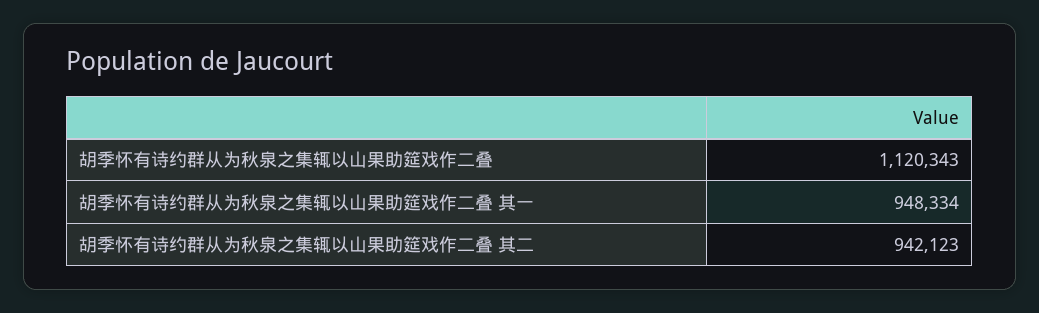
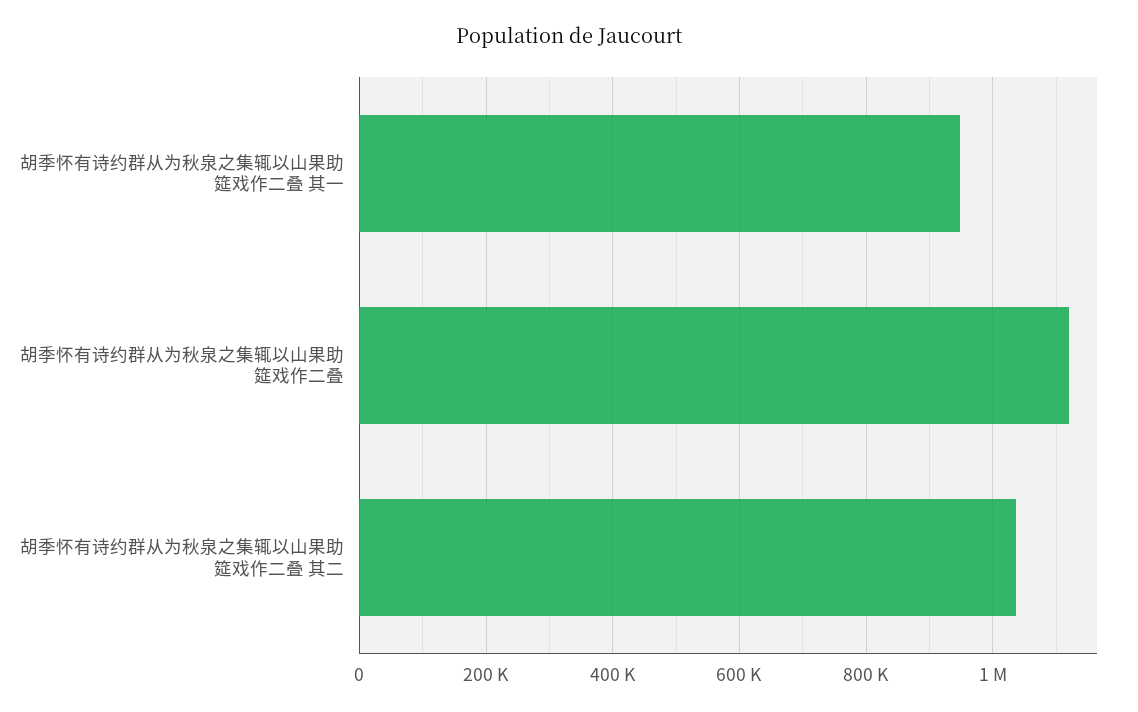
  {
    "胡季怀有诗约群从为秋泉之集辄以山果助筵戏作二叠": 1120343,
    "胡季怀有诗约群从为秋泉之集辄以山果助筵戏作二叠 其一": 948334,
-   "胡季怀有诗约群从为秋泉之集辄以山果助筵戏作二叠 其二": 942123
+   "胡季怀有诗约群从为秋泉之集辄以山果助筵戏作二叠 其二": 1040000
  }

